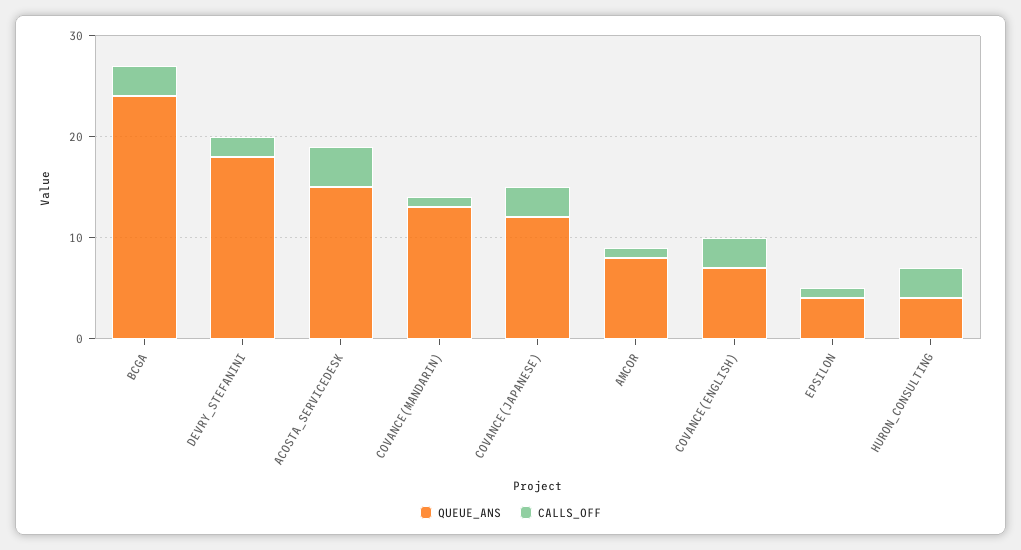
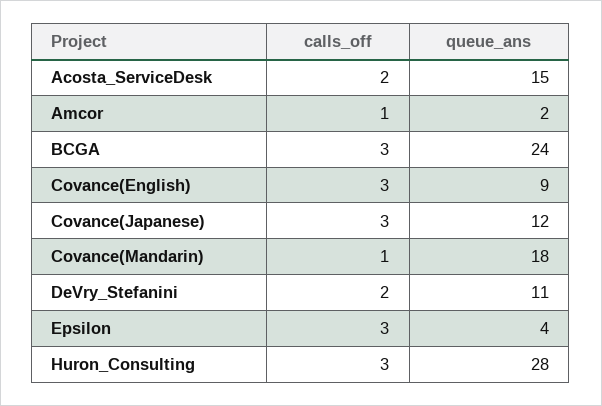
  {
    "QUEUE_ANS": {
      "BCGA": 24,
-     "DEVRY_STEFANINI": 18,
+     "DEVRY_STEFANINI": 11,
      "ACOSTA_SERVICEDESK": 15,
-     "COVANCE(MANDARIN)": 13,
+     "COVANCE(MANDARIN)": 18,
      "COVANCE(JAPANESE)": 12,
-     "AMCOR": 8,
+     "AMCOR": 2,
-     "COVANCE(ENGLISH)": 7,
+     "COVANCE(ENGLISH)": 9,
      "EPSILON": 4,
-     "HURON_CONSULTING": 4
+     "HURON_CONSULTING": 28
    },
    "CALLS_OFF": {
      "BCGA": 3,
      "DEVRY_STEFANINI": 2,
-     "ACOSTA_SERVICEDESK": 4,
+     "ACOSTA_SERVICEDESK": 2,
      "COVANCE(MANDARIN)": 1,
      "COVANCE(JAPANESE)": 3,
      "AMCOR": 1,
      "COVANCE(ENGLISH)": 3,
-     "EPSILON": 1,
+     "EPSILON": 3,
      "HURON_CONSULTING": 3
    }
  }

